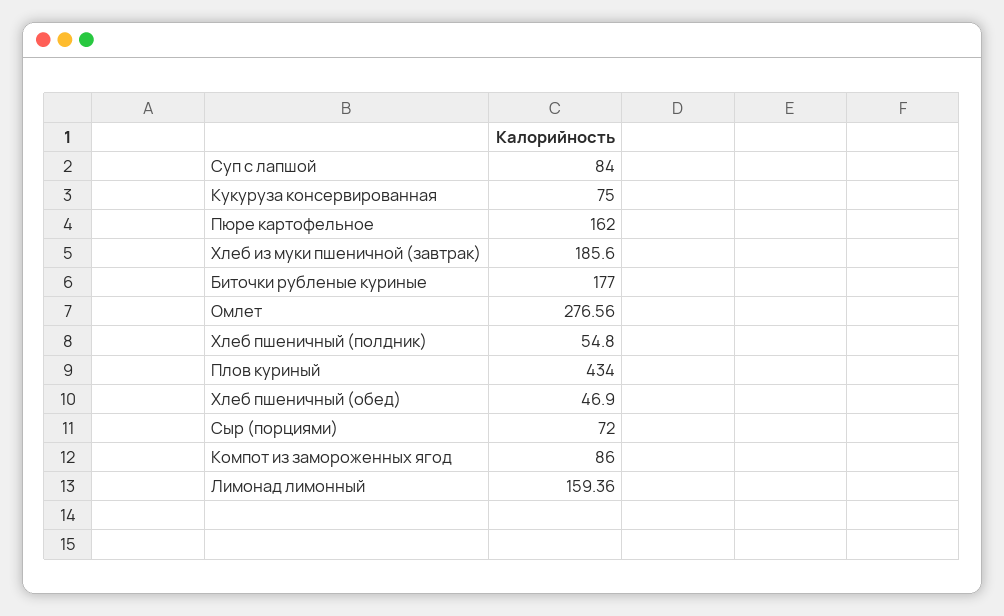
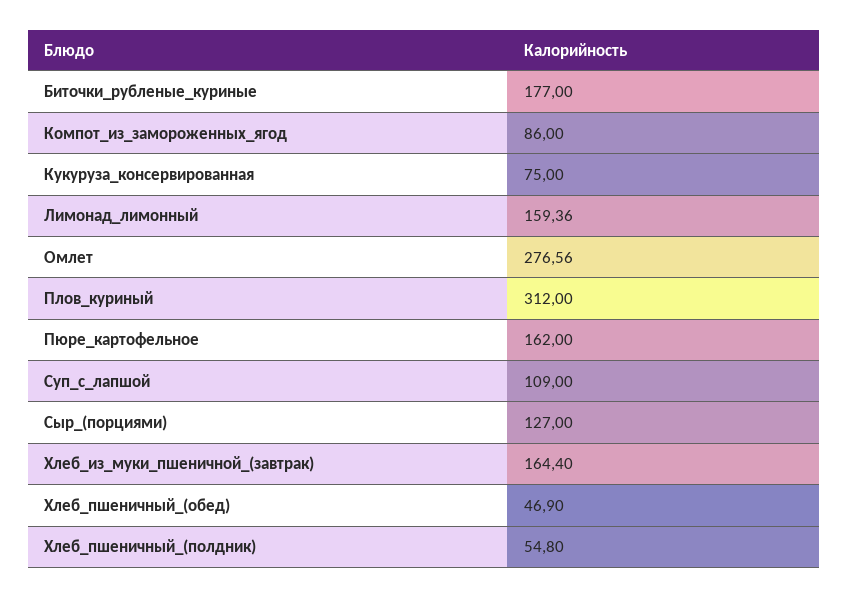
  {
-   "Суп с лапшой": 84,
+   "Суп с лапшой": 109,
    "Кукуруза консервированная": 75,
    "Пюре картофельное": 162,
-   "Хлеб из муки пшеничной (завтрак)": 185.6,
+   "Хлеб из муки пшеничной (завтрак)": 164.4,
    "Биточки рубленые куриные": 177,
    "Омлет": 276.56,
    "Хлеб пшеничный (полдник)": 54.8,
-   "Плов куриный": 434,
+   "Плов куриный": 312,
    "Хлеб пшеничный (обед)": 46.9,
-   "Сыр (порциями)": 72,
+   "Сыр (порциями)": 127,
    "Компот из замороженных ягод": 86,
    "Лимонад лимонный": 159.36
  }

